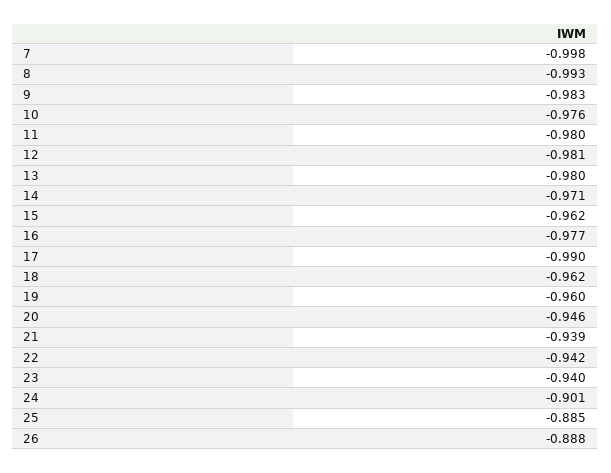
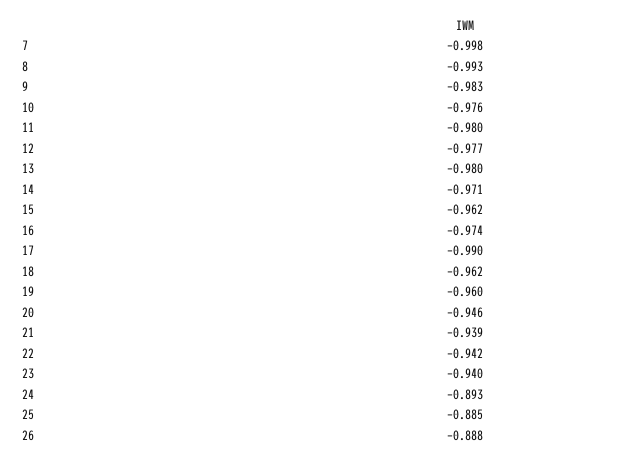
  {
    "7": -0.998,
    "8": -0.993,
    "9": -0.983,
    "10": -0.976,
    "11": -0.98,
-   "12": -0.981,
+   "12": -0.977,
    "13": -0.98,
    "14": -0.971,
    "15": -0.962,
-   "16": -0.977,
+   "16": -0.974,
    "17": -0.99,
    "18": -0.962,
    "19": -0.96,
    "20": -0.946,
    "21": -0.939,
    "22": -0.942,
    "23": -0.94,
-   "24": -0.901,
+   "24": -0.893,
    "25": -0.885,
    "26": -0.888
  }

